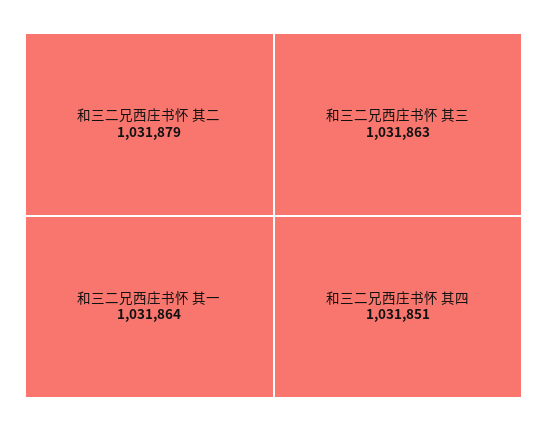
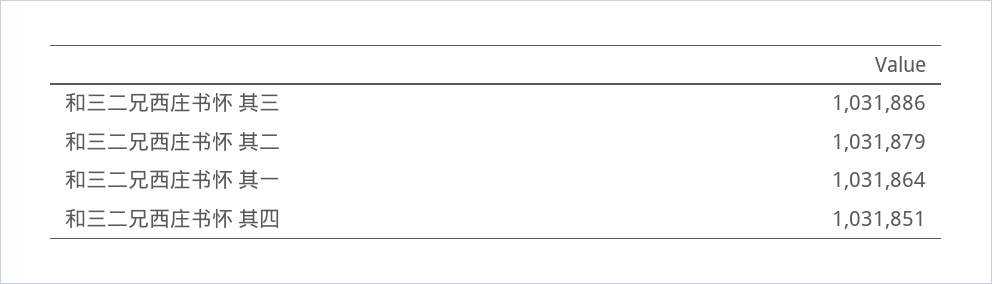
  {
    "和三二兄西庄书怀 其二": 1031879,
    "和三二兄西庄书怀 其一": 1031864,
-   "和三二兄西庄书怀 其三": 1031863,
+   "和三二兄西庄书怀 其三": 1031886,
    "和三二兄西庄书怀 其四": 1031851
  }

